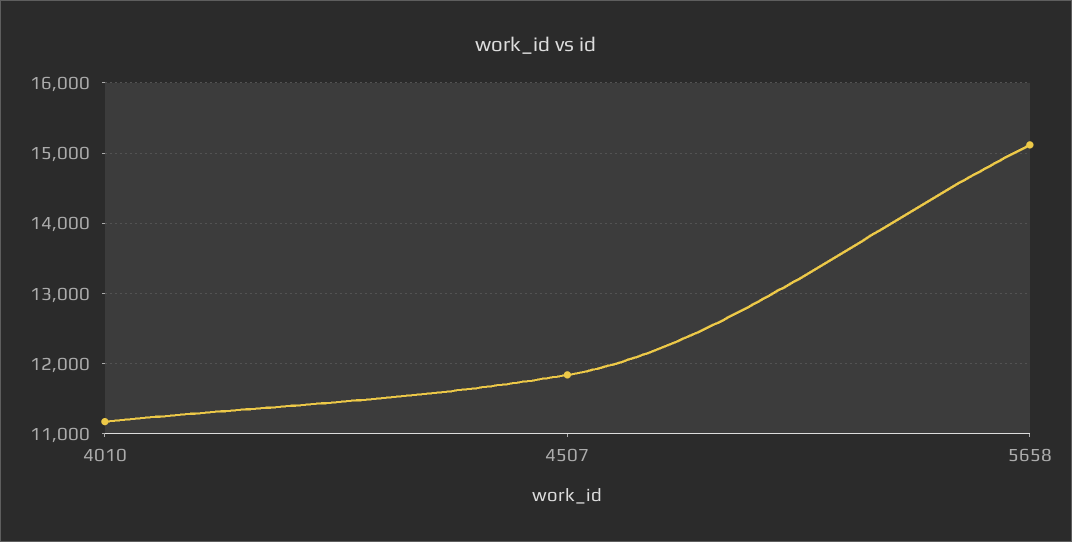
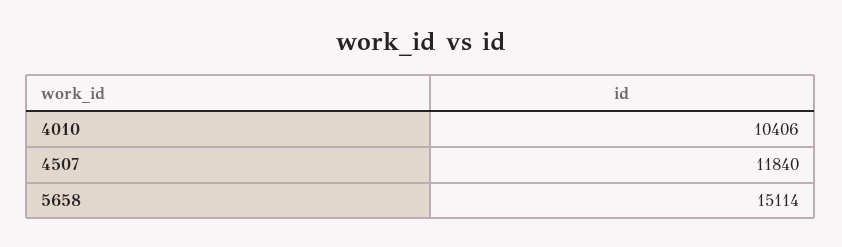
  {
-   "4010": 11200,
+   "4010": 10406,
    "4507": 11840,
    "5658": 15114
  }

